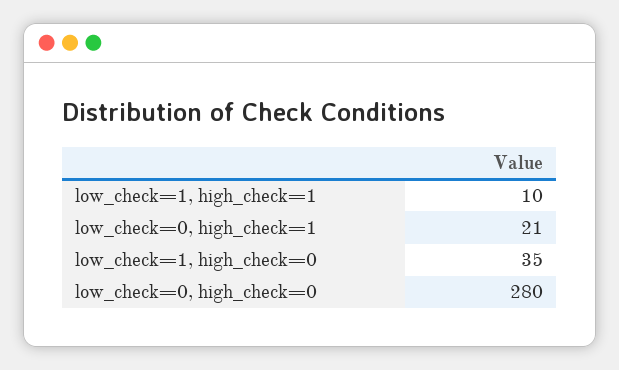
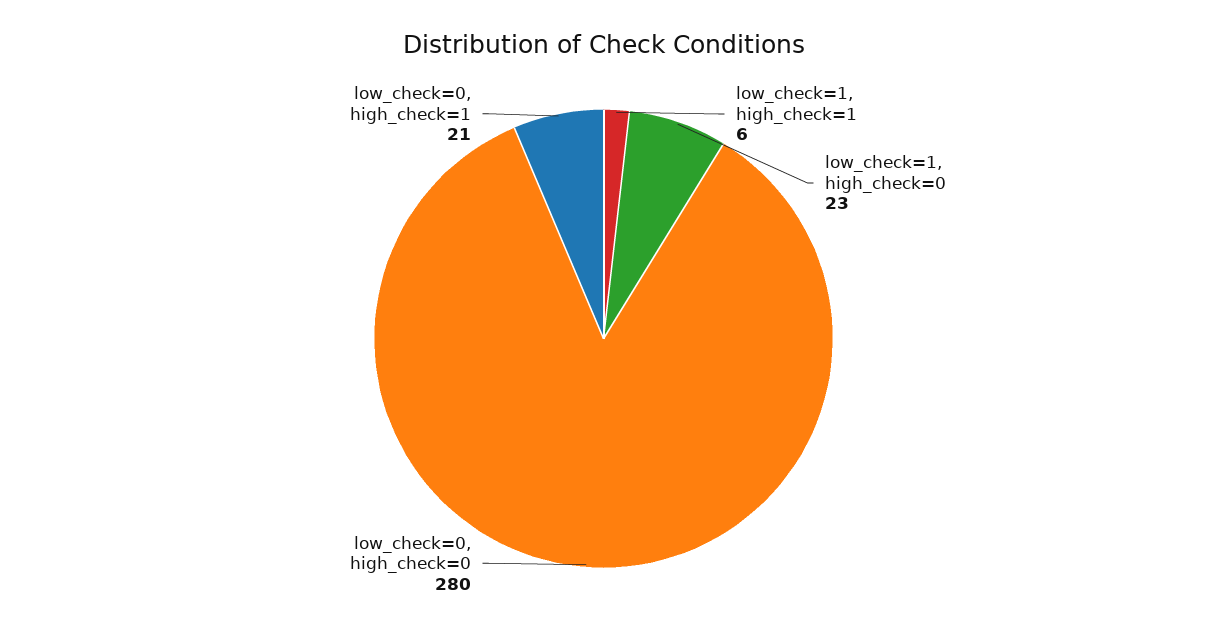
  {
-   "low_check=1, high_check=1": 10,
+   "low_check=1, high_check=1": 6,
    "low_check=0, high_check=1": 21,
-   "low_check=1, high_check=0": 35,
+   "low_check=1, high_check=0": 23,
    "low_check=0, high_check=0": 280
  }

